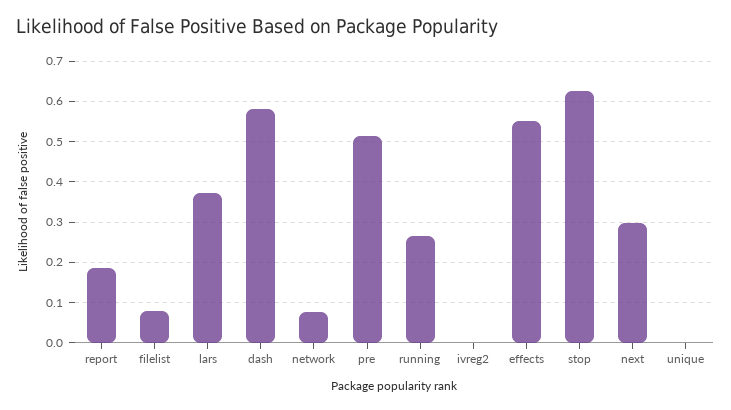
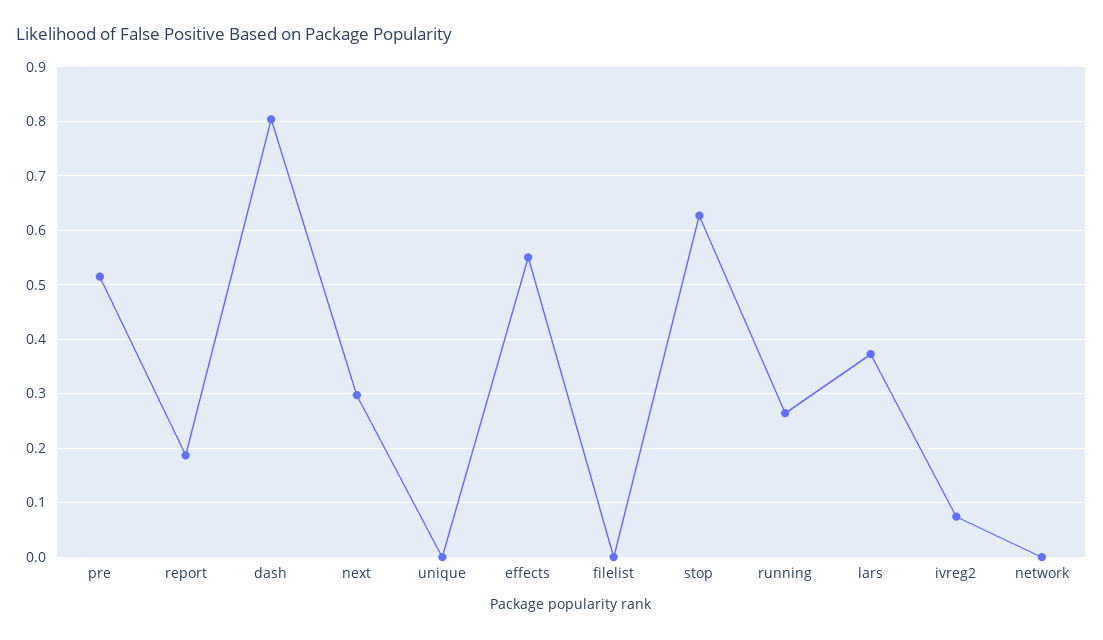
  {
    "report": 0.18,
-   "filelist": 0.08,
+   "filelist": 0,
    "lars": 0.38,
-   "dash": 0.58,
+   "dash": 0.8,
-   "network": 0.08,
+   "network": 0,
    "pre": 0.52,
    "running": 0.26,
-   "ivreg2": 0,
+   "ivreg2": 0.08,
    "effects": 0.56,
    "stop": 0.62,
    "next": 0.3,
    "unique": 0
  }

